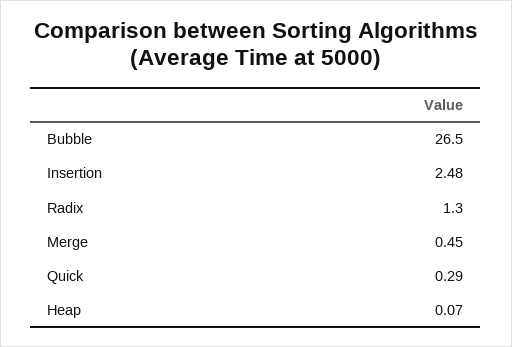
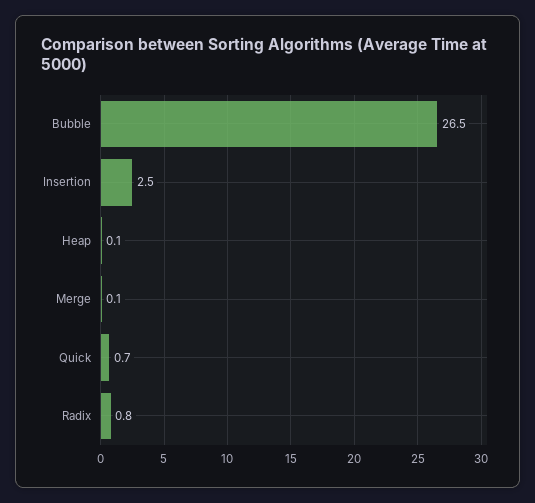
  {
    "Bubble": 26.5,
    "Insertion": 2.48,
-   "Radix": 1.3,
+   "Radix": 0.8,
-   "Merge": 0.45,
+   "Merge": 0.1,
-   "Quick": 0.29,
+   "Quick": 0.7,
    "Heap": 0.07
  }

